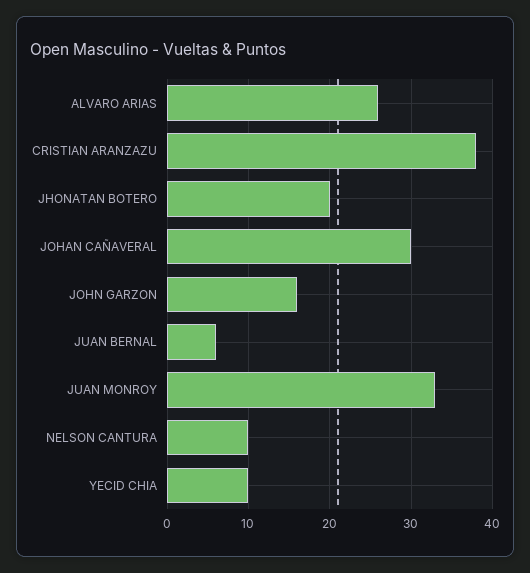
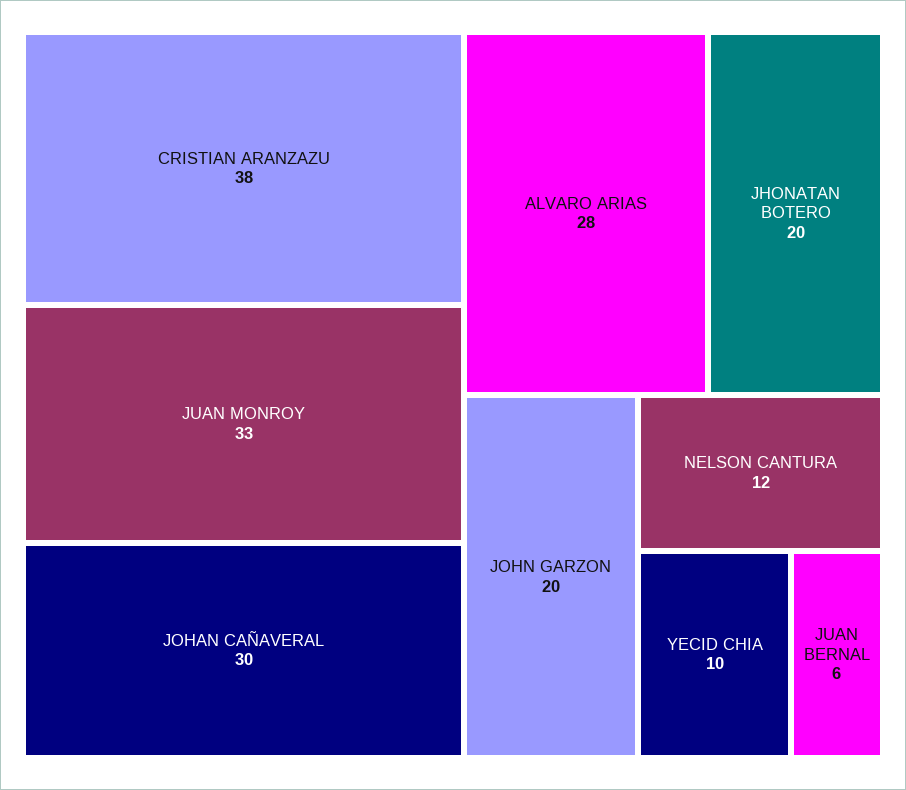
  {
-   "ALVARO ARIAS": 26,
+   "ALVARO ARIAS": 28,
    "CRISTIAN ARANZAZU": 38,
    "JHONATAN BOTERO": 20,
    "JOHAN CAÑAVERAL": 30,
-   "JOHN GARZON": 16,
+   "JOHN GARZON": 20,
    "JUAN BERNAL": 6,
    "JUAN MONROY": 33,
-   "NELSON CANTURA": 10,
+   "NELSON CANTURA": 12,
    "YECID CHIA": 10
  }

